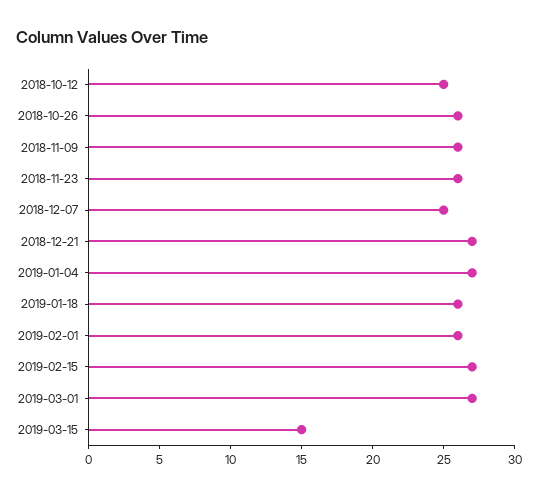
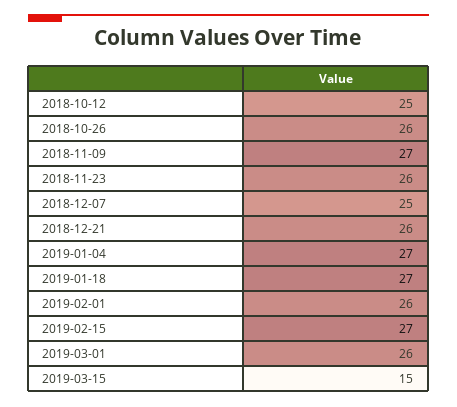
  {
    "2018-10-12": 25,
    "2018-10-26": 26,
-   "2018-11-09": 26,
+   "2018-11-09": 27,
    "2018-11-23": 26,
    "2018-12-07": 25,
-   "2018-12-21": 27,
+   "2018-12-21": 26,
    "2019-01-04": 27,
-   "2019-01-18": 26,
+   "2019-01-18": 27,
    "2019-02-01": 26,
    "2019-02-15": 27,
-   "2019-03-01": 27,
+   "2019-03-01": 26,
    "2019-03-15": 15
  }

